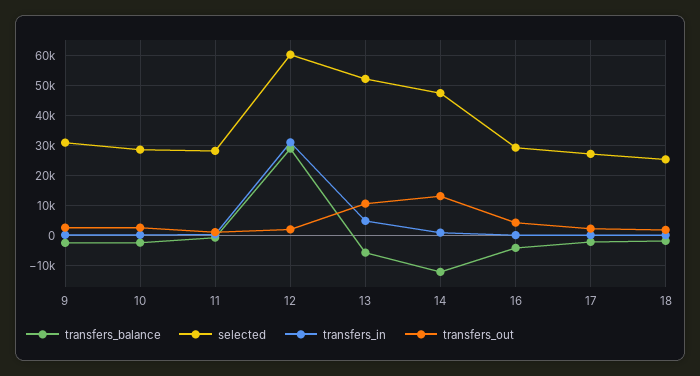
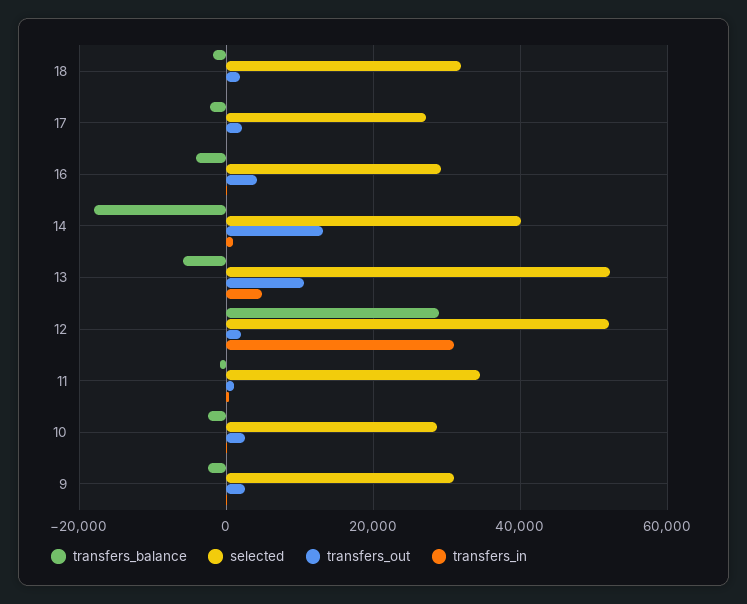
  {
    "transfers_balance": {
      "9": -2000,
      "10": -2000,
      "11": 0,
      "12": 30000,
      "13": -6000,
-     "14": -12500,
+     "14": -18000,
      "16": -4000,
      "17": -2000,
      "18": -2000
    },
    "selected": {
      "9": 30000,
      "10": 28000,
-     "11": 27500,
+     "11": 34000,
-     "12": 60000,
+     "12": 52000,
      "13": 52000,
-     "14": 47500,
+     "14": 40000,
      "16": 30000,
      "17": 28000,
-     "18": 25000
+     "18": 32000
    },
    "transfers_in": {
      "9": 0,
      "10": 0,
      "11": 0,
      "12": 32000,
      "13": 4000,
      "14": 0,
      "16": 0,
      "17": 0,
      "18": 0
    },
    "transfers_out": {
      "9": 2000,
      "10": 2000,
      "11": 2000,
      "12": 2000,
      "13": 10000,
      "14": 14000,
      "16": 4000,
      "17": 2000,
      "18": 2000
    }
  }

